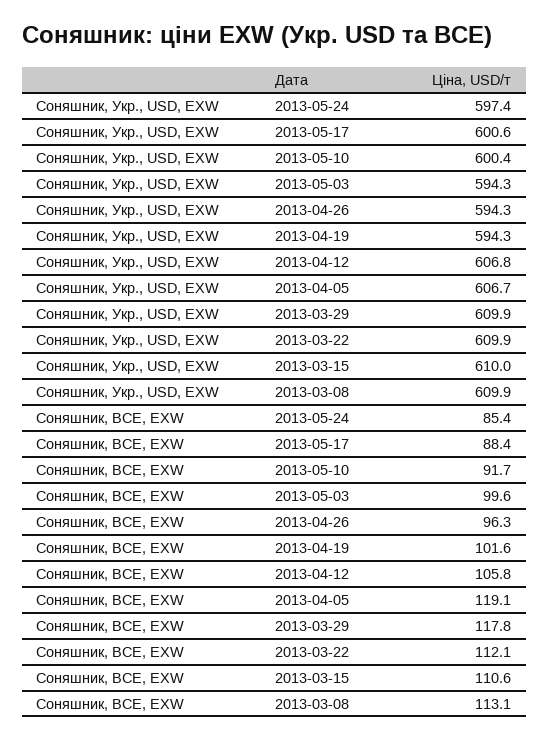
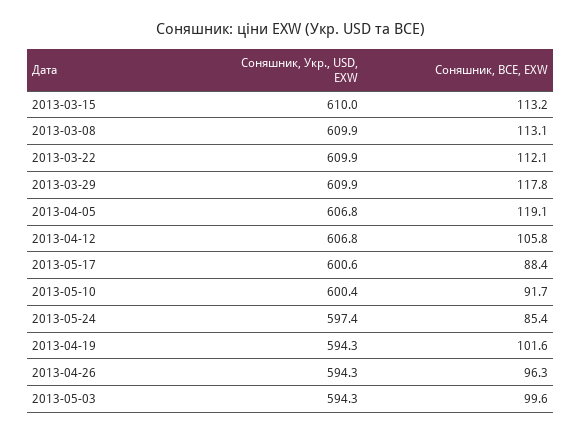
  {
    "Соняшник, Укр., USD, EXW": {
      "2013-05-24": 597.4,
      "2013-05-17": 600.6,
      "2013-05-10": 600.4,
      "2013-05-03": 594.3,
      "2013-04-26": 594.3,
      "2013-04-19": 594.3,
      "2013-04-12": 606.8,
-     "2013-04-05": 606.7,
+     "2013-04-05": 606.8,
      "2013-03-29": 609.9,
      "2013-03-22": 609.9,
      "2013-03-15": 610,
      "2013-03-08": 609.9
    },
    "Соняшник, BCE, EXW": {
      "2013-05-24": 85.4,
      "2013-05-17": 88.4,
      "2013-05-10": 91.7,
      "2013-05-03": 99.6,
      "2013-04-26": 96.3,
      "2013-04-19": 101.6,
      "2013-04-12": 105.8,
      "2013-04-05": 119.1,
      "2013-03-29": 117.8,
      "2013-03-22": 112.1,
-     "2013-03-15": 110.6,
+     "2013-03-15": 113.2,
      "2013-03-08": 113.1
    }
  }

